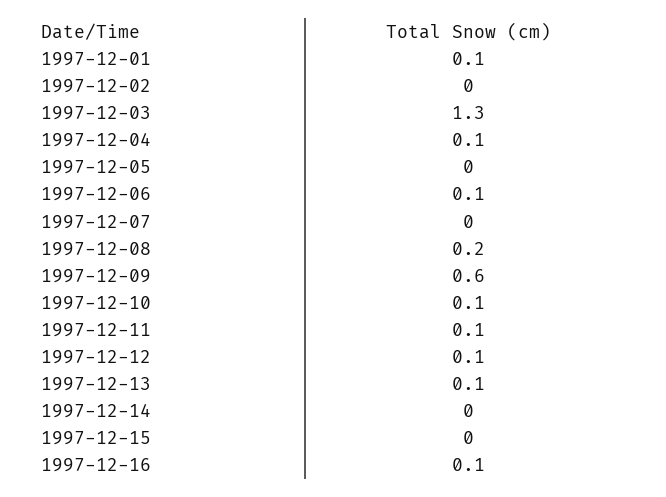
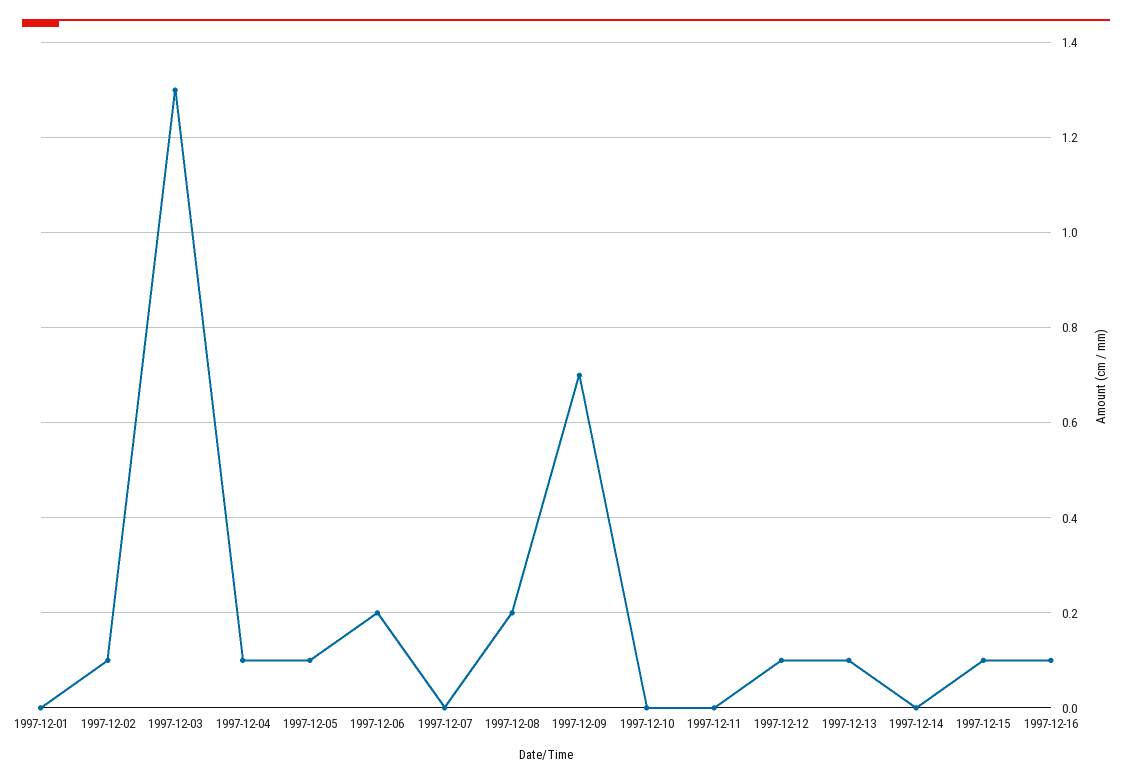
  {
-   "1997-12-01": 0.1,
+   "1997-12-01": 0,
-   "1997-12-02": 0,
+   "1997-12-02": 0.1,
    "1997-12-03": 1.3,
    "1997-12-04": 0.1,
-   "1997-12-05": 0,
+   "1997-12-05": 0.1,
-   "1997-12-06": 0.1,
+   "1997-12-06": 0.2,
    "1997-12-07": 0,
    "1997-12-08": 0.2,
-   "1997-12-09": 0.6,
+   "1997-12-09": 0.7,
-   "1997-12-10": 0.1,
+   "1997-12-10": 0,
-   "1997-12-11": 0.1,
+   "1997-12-11": 0,
    "1997-12-12": 0.1,
    "1997-12-13": 0.1,
    "1997-12-14": 0,
-   "1997-12-15": 0,
+   "1997-12-15": 0.1,
    "1997-12-16": 0.1
  }

